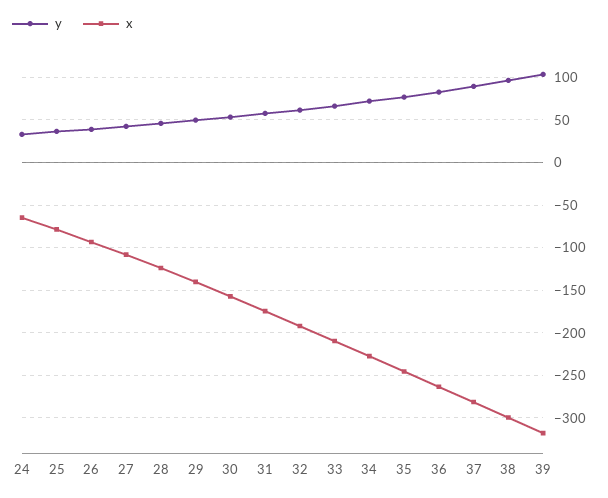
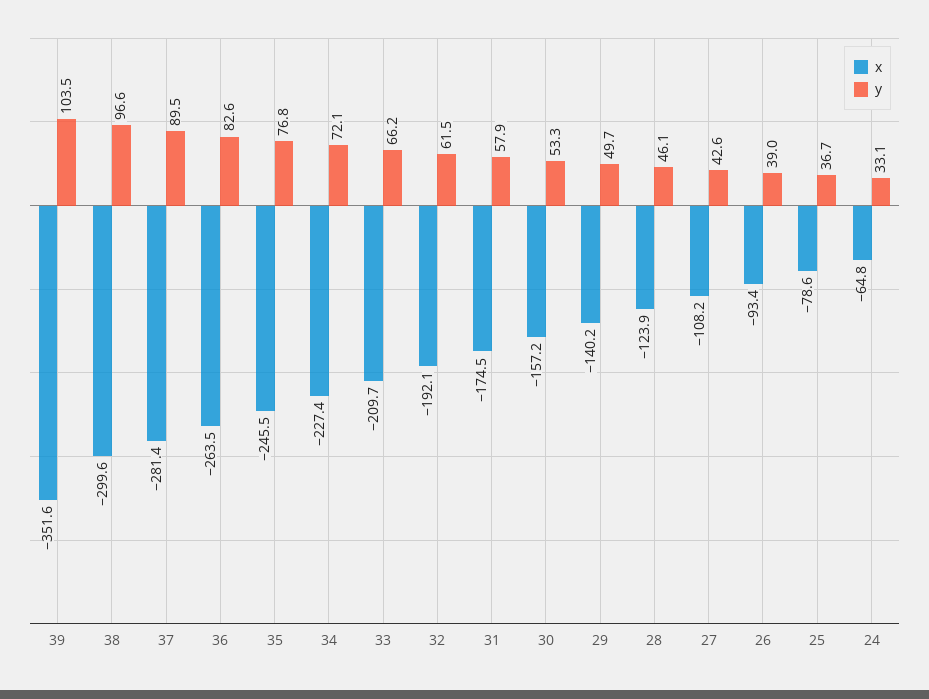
  {
    "y": {
      "24": 33.1,
      "25": 36.7,
      "26": 39,
      "27": 42.6,
      "28": 46.1,
      "29": 49.7,
      "30": 53.3,
      "31": 57.9,
      "32": 61.5,
      "33": 66.2,
      "34": 72.1,
      "35": 76.8,
      "36": 82.6,
      "37": 89.5,
      "38": 96.6,
      "39": 103.5
    },
    "x": {
      "24": -64.8,
      "25": -78.6,
      "26": -93.4,
      "27": -108.2,
      "28": -123.9,
      "29": -140.2,
      "30": -157.2,
      "31": -174.5,
      "32": -192.1,
      "33": -209.7,
      "34": -227.4,
      "35": -245.5,
      "36": -263.5,
      "37": -281.4,
      "38": -299.6,
-     "39": -320
+     "39": -351.6
    }
  }

